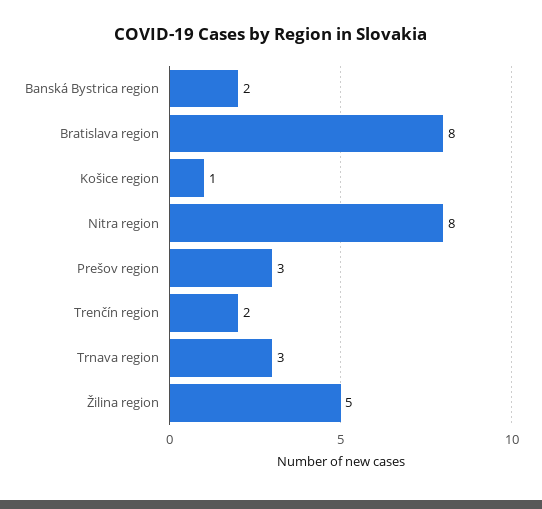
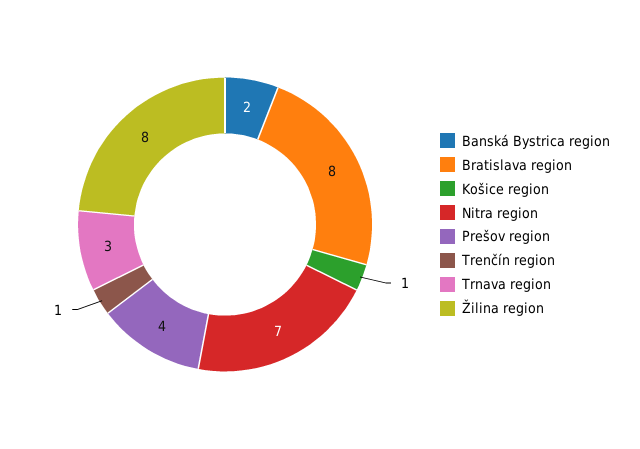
  {
    "Banská Bystrica region": 2,
    "Bratislava region": 8,
    "Košice region": 1,
-   "Nitra region": 8,
+   "Nitra region": 7,
-   "Prešov region": 3,
+   "Prešov region": 4,
-   "Trenčín region": 2,
+   "Trenčín region": 1,
    "Trnava region": 3,
-   "Žilina region": 5
+   "Žilina region": 8
  }

